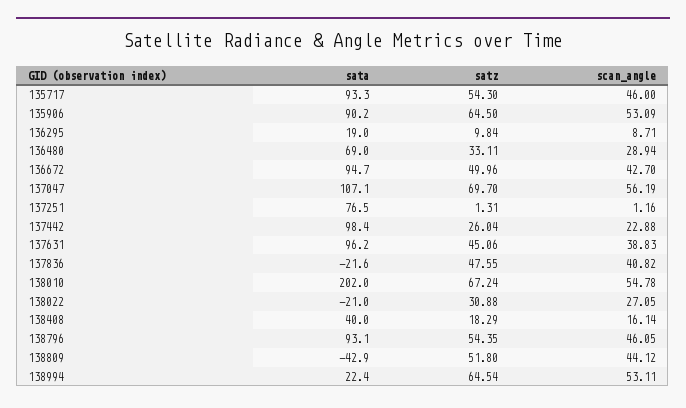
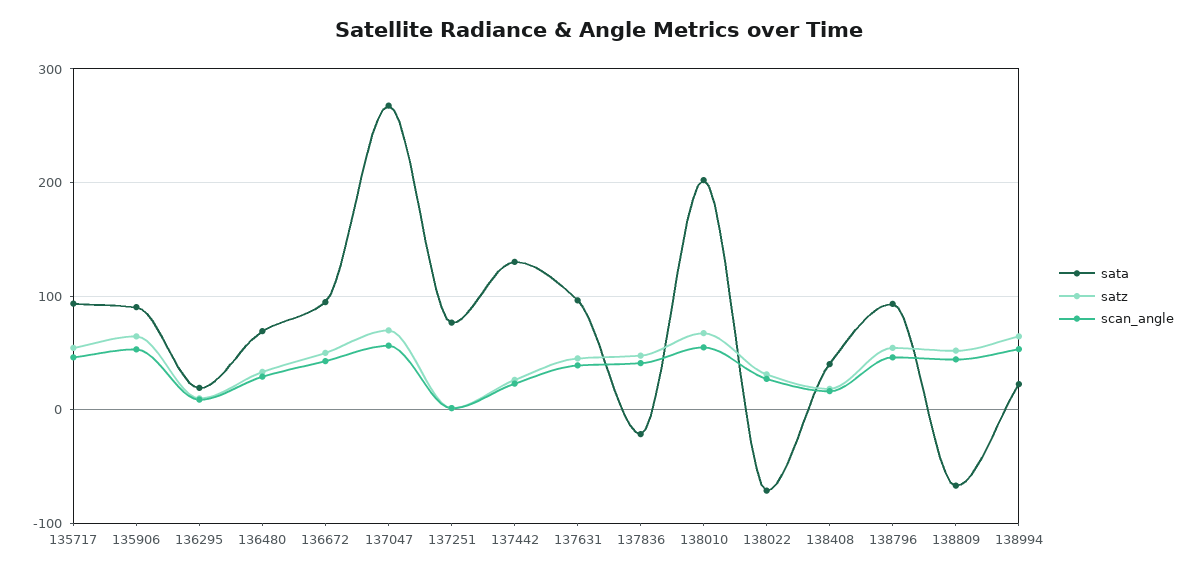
  {
    "sata": {
      "135717": 93.3,
      "135906": 90.2,
      "136295": 19,
      "136480": 69,
      "136672": 94.7,
-     "137047": 107.1,
+     "137047": 270,
      "137251": 76.5,
-     "137442": 98.4,
+     "137442": 130,
      "137631": 96.2,
      "137836": -21.6,
      "138010": 202,
-     "138022": -21,
+     "138022": -70,
      "138408": 40,
      "138796": 93.1,
-     "138809": -42.9,
+     "138809": -70,
      "138994": 22.4
    },
    "satz": {
      "135717": 54.3,
      "135906": 64.5,
      "136295": 9.84,
      "136480": 33.11,
      "136672": 49.96,
      "137047": 69.7,
      "137251": 1.31,
      "137442": 26.04,
      "137631": 45.06,
      "137836": 47.55,
      "138010": 67.24,
      "138022": 30.88,
      "138408": 18.29,
      "138796": 54.35,
      "138809": 51.8,
      "138994": 64.54
    },
    "scan_angle": {
      "135717": 46,
      "135906": 53.09,
      "136295": 8.71,
      "136480": 28.94,
      "136672": 42.7,
      "137047": 56.19,
      "137251": 1.16,
      "137442": 22.88,
      "137631": 38.83,
      "137836": 40.82,
      "138010": 54.78,
      "138022": 27.05,
      "138408": 16.14,
      "138796": 46.05,
      "138809": 44.12,
      "138994": 53.11
    }
  }

